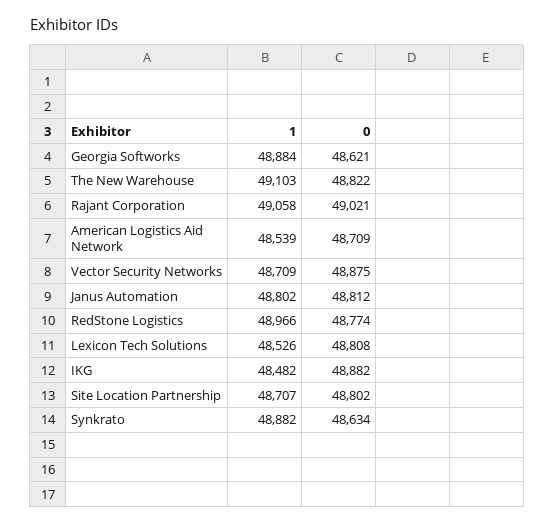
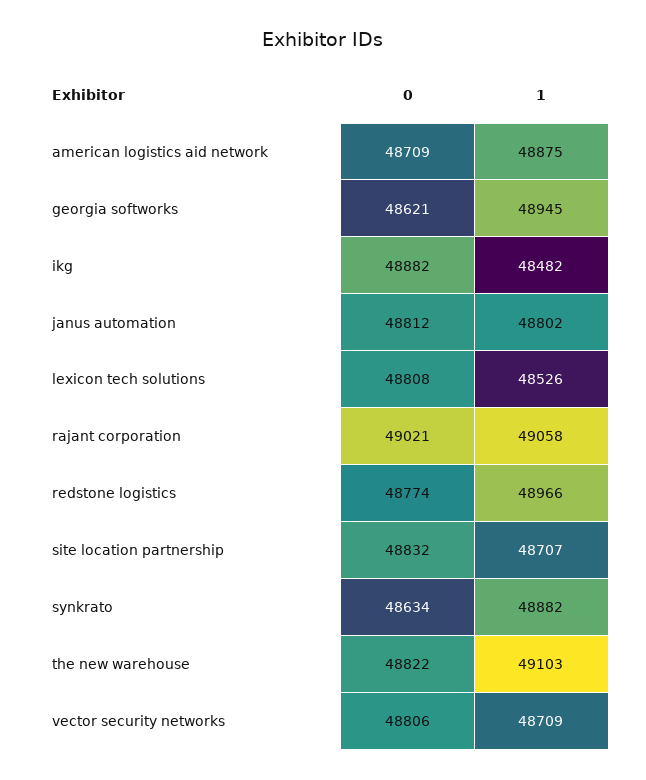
  {
    "1": {
-     "Georgia Softworks": 48884,
+     "Georgia Softworks": 48945,
      "The New Warehouse": 49103,
      "Rajant Corporation": 49058,
-     "American Logistics Aid Network": 48539,
+     "American Logistics Aid Network": 48875,
      "Vector Security Networks": 48709,
      "Janus Automation": 48802,
      "RedStone Logistics": 48966,
      "Lexicon Tech Solutions": 48526,
      "IKG": 48482,
      "Site Location Partnership": 48707,
      "Synkrato": 48882
    },
    "0": {
      "Georgia Softworks": 48621,
      "The New Warehouse": 48822,
      "Rajant Corporation": 49021,
      "American Logistics Aid Network": 48709,
-     "Vector Security Networks": 48875,
+     "Vector Security Networks": 48806,
      "Janus Automation": 48812,
      "RedStone Logistics": 48774,
      "Lexicon Tech Solutions": 48808,
      "IKG": 48882,
-     "Site Location Partnership": 48802,
+     "Site Location Partnership": 48832,
      "Synkrato": 48634
    }
  }

